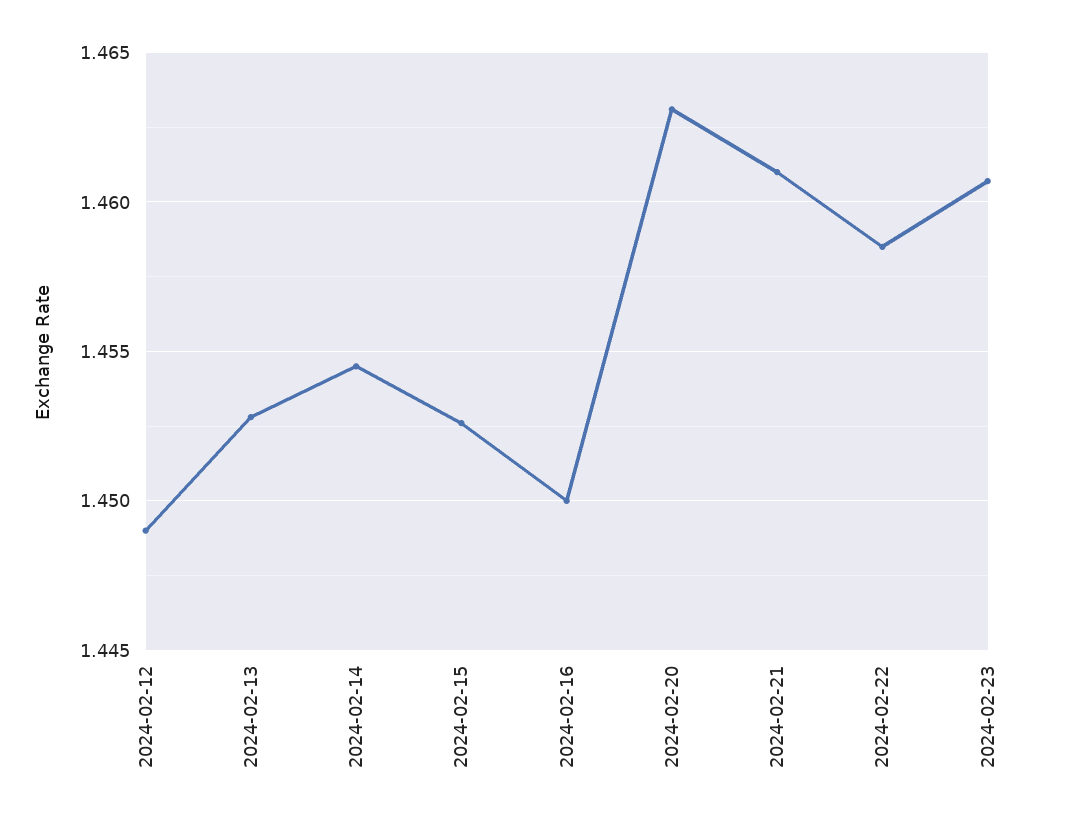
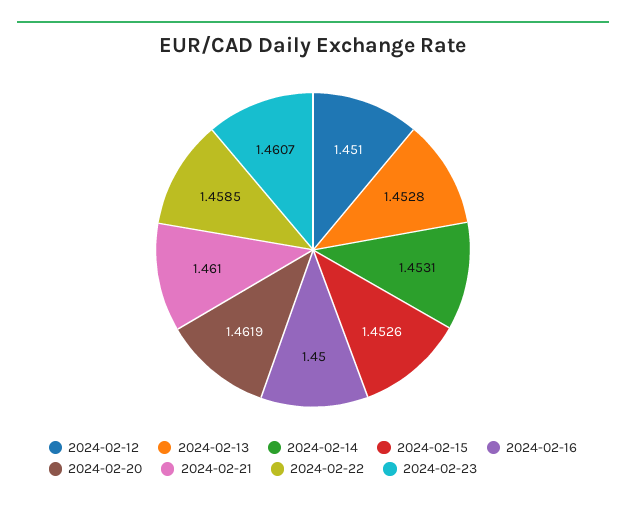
  {
-   "2024-02-12": 1.449,
+   "2024-02-12": 1.451,
    "2024-02-13": 1.4528,
-   "2024-02-14": 1.4545,
+   "2024-02-14": 1.4531,
    "2024-02-15": 1.4526,
    "2024-02-16": 1.45,
-   "2024-02-20": 1.463,
+   "2024-02-20": 1.4619,
    "2024-02-21": 1.461,
    "2024-02-22": 1.4585,
    "2024-02-23": 1.4607
  }

